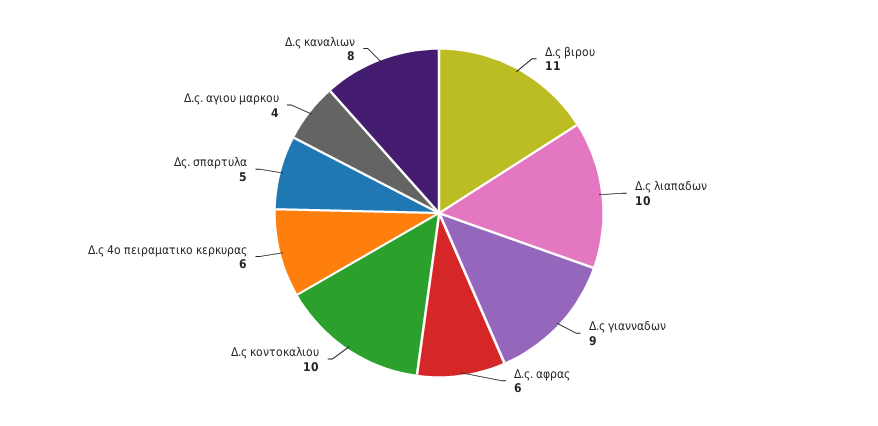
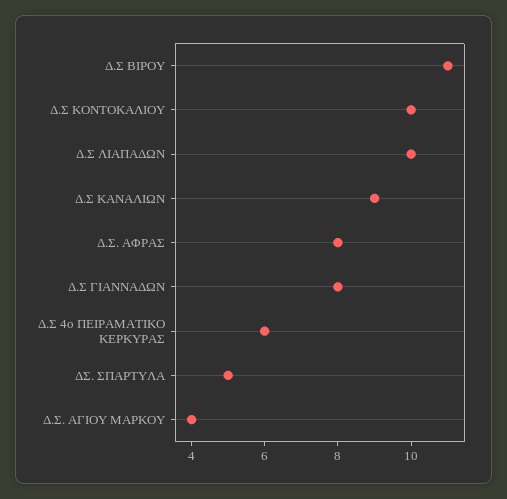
  {
    "Δ.ς βιρου": 11,
    "Δ.ς λιαπαδων": 10,
-   "Δ.ς γιανναδων": 9,
+   "Δ.ς γιανναδων": 8,
-   "Δ.ς. αφρας": 6,
+   "Δ.ς. αφρας": 8,
    "Δ.ς κοντοκαλιου": 10,
    "Δ.ς 4ο πειραματικο κερκυρας": 6,
    "Δς. σπαρτυλα": 5,
    "Δ.ς. αγιου μαρκου": 4,
-   "Δ.ς καναλιων": 8
+   "Δ.ς καναλιων": 9
  }

